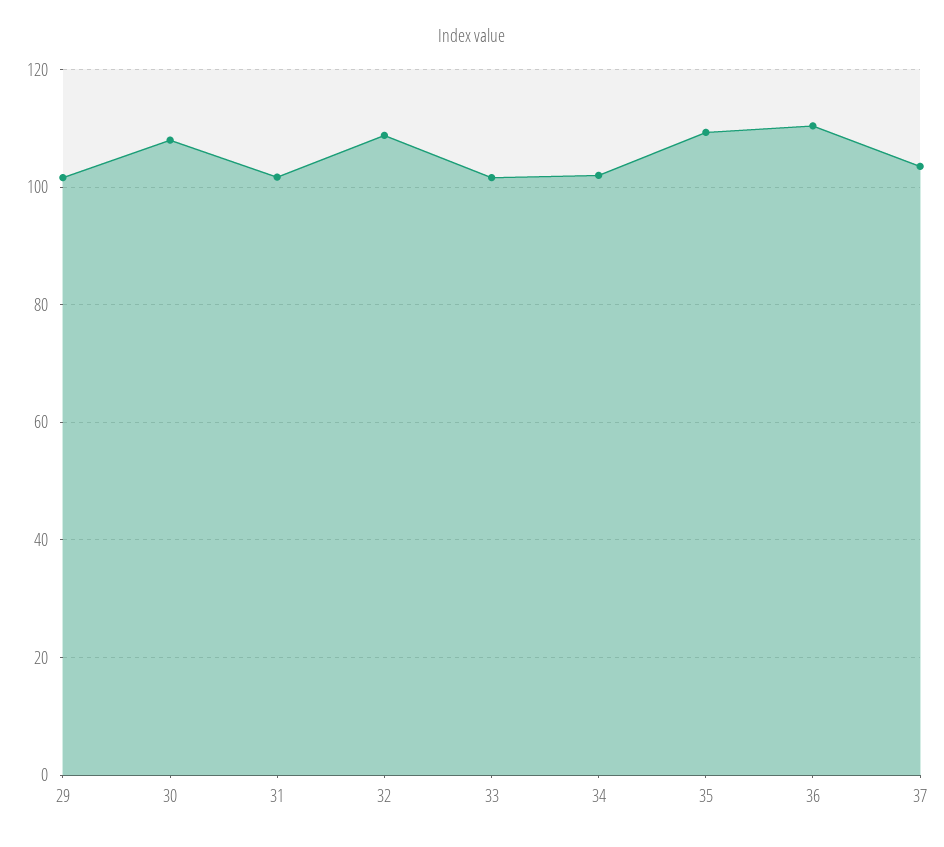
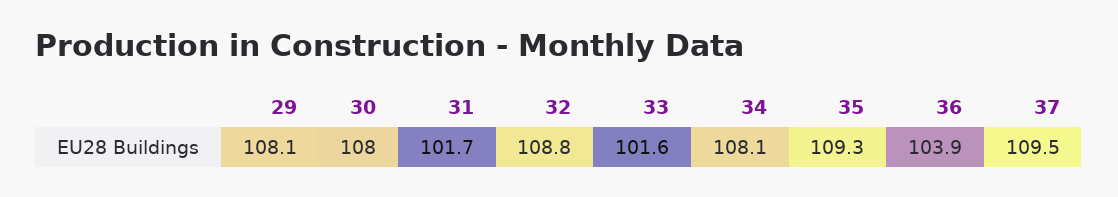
  {
-   "29": 102,
+   "29": 108.1,
    "30": 108,
    "31": 101.7,
    "32": 108.8,
    "33": 101.6,
-   "34": 102,
+   "34": 108.1,
    "35": 109.3,
-   "36": 110,
+   "36": 103.9,
-   "37": 104
+   "37": 109.5
  }

